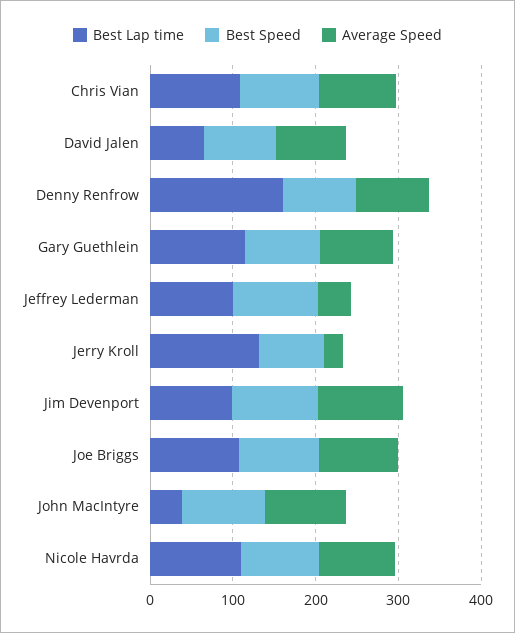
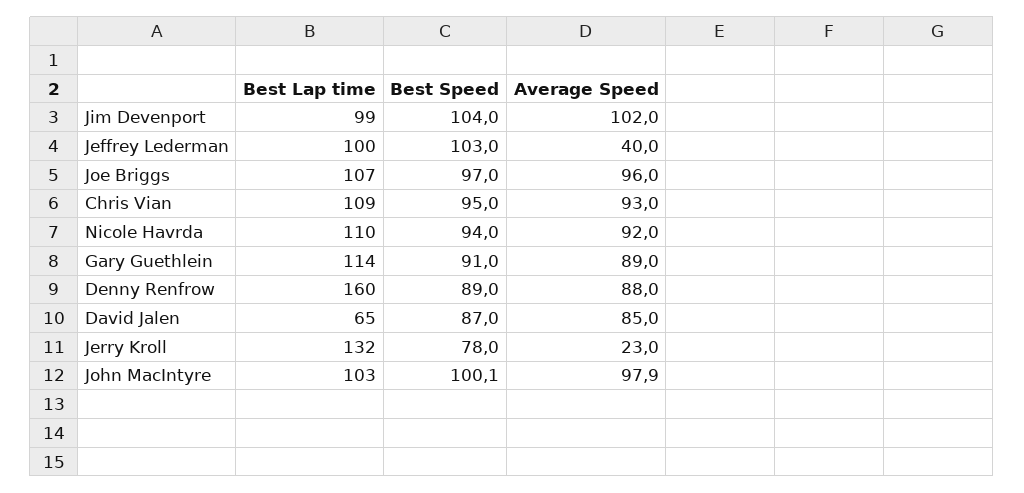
  {
    "Best Lap time": {
      "Chris Vian": 109,
      "David Jalen": 65,
      "Denny Renfrow": 160,
      "Gary Guethlein": 114,
      "Jeffrey Lederman": 100,
      "Jerry Kroll": 132,
      "Jim Devenport": 99,
      "Joe Briggs": 107,
-     "John MacIntyre": 40,
+     "John MacIntyre": 103,
      "Nicole Havrda": 110
    },
    "Best Speed": {
      "Chris Vian": 95,
      "David Jalen": 87,
      "Denny Renfrow": 89,
      "Gary Guethlein": 91,
      "Jeffrey Lederman": 103,
      "Jerry Kroll": 78,
      "Jim Devenport": 104,
      "Joe Briggs": 97,
      "John MacIntyre": 100.1,
      "Nicole Havrda": 94
    },
    "Average Speed": {
      "Chris Vian": 93,
      "David Jalen": 85,
      "Denny Renfrow": 88,
      "Gary Guethlein": 89,
      "Jeffrey Lederman": 40,
      "Jerry Kroll": 23,
      "Jim Devenport": 102,
      "Joe Briggs": 96,
      "John MacIntyre": 97.9,
      "Nicole Havrda": 92
    }
  }

